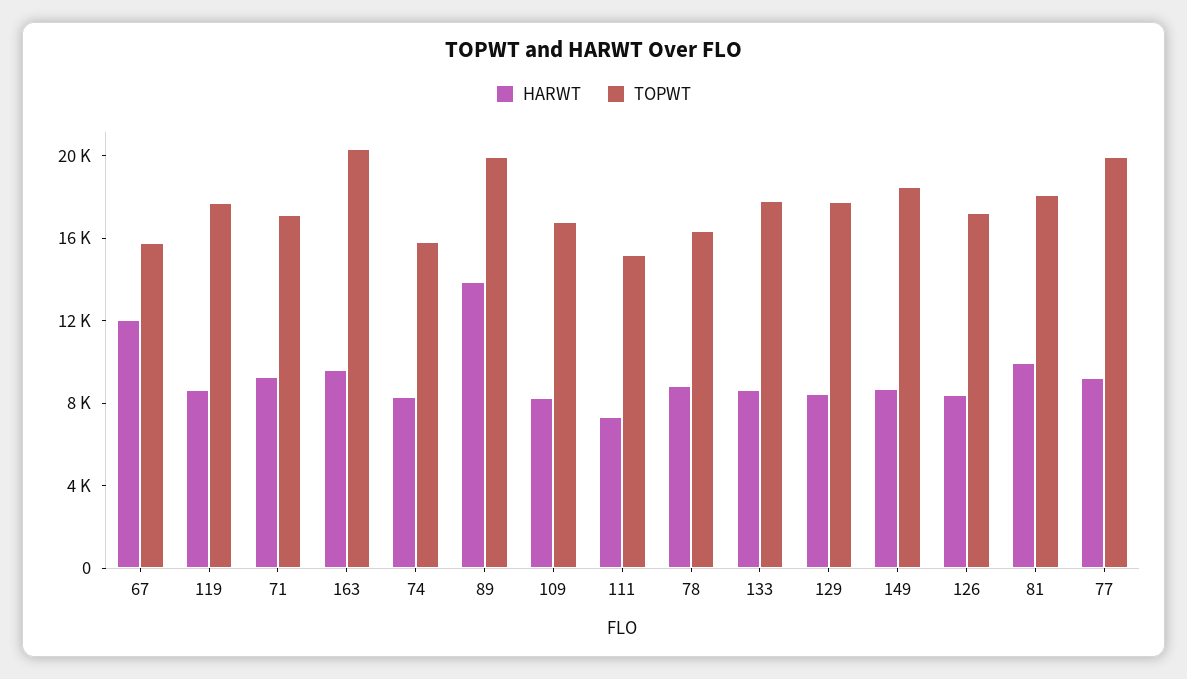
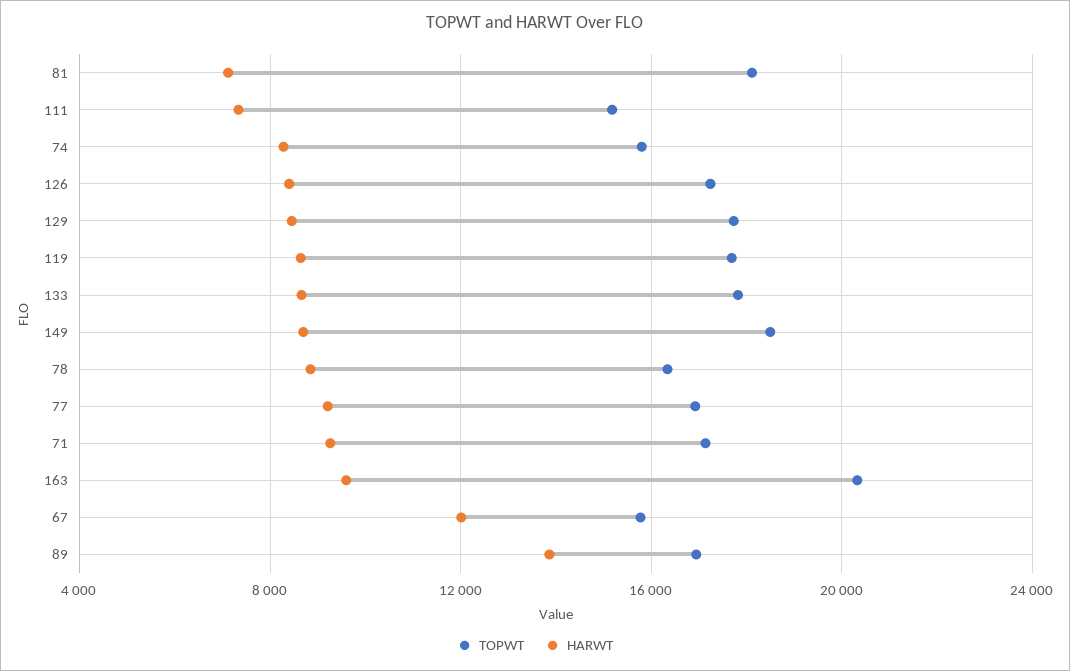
  {
    "HARWT": {
      "67": 12000,
      "119": 8500,
      "71": 9500,
      "163": 9500,
      "74": 8500,
      "89": 14000,
-     "109": 8000,
      "111": 7500,
      "78": 9000,
      "133": 8500,
      "129": 8500,
      "149": 8500,
      "126": 8500,
-     "81": 10000,
+     "81": 7000,
      "77": 9000
    },
    "TOPWT": {
      "67": 16000,
      "119": 17500,
      "71": 17000,
      "163": 20500,
      "74": 16000,
-     "89": 20000,
+     "89": 17000,
-     "109": 17000,
      "111": 15000,
      "78": 16500,
      "133": 18000,
      "129": 17500,
      "149": 18500,
      "126": 17000,
      "81": 18000,
-     "77": 20000
+     "77": 17000
    }
  }

